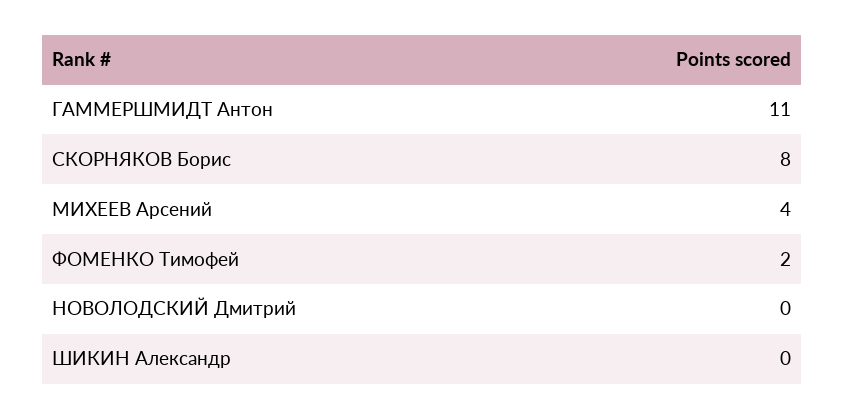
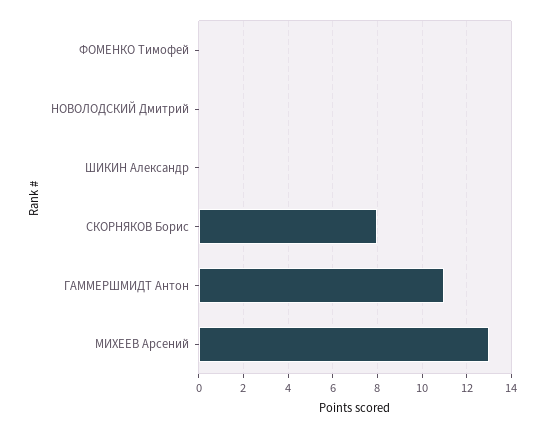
  {
    "ГАММЕРШМИДТ Антон": 11,
    "СКОРНЯКОВ Борис": 8,
-   "МИХЕЕВ Арсений": 4,
+   "МИХЕЕВ Арсений": 13,
-   "ФОМЕНКО Тимофей": 2,
+   "ФОМЕНКО Тимофей": 0,
    "НОВОЛОДСКИЙ Дмитрий": 0,
    "ШИКИН Александр": 0
  }

